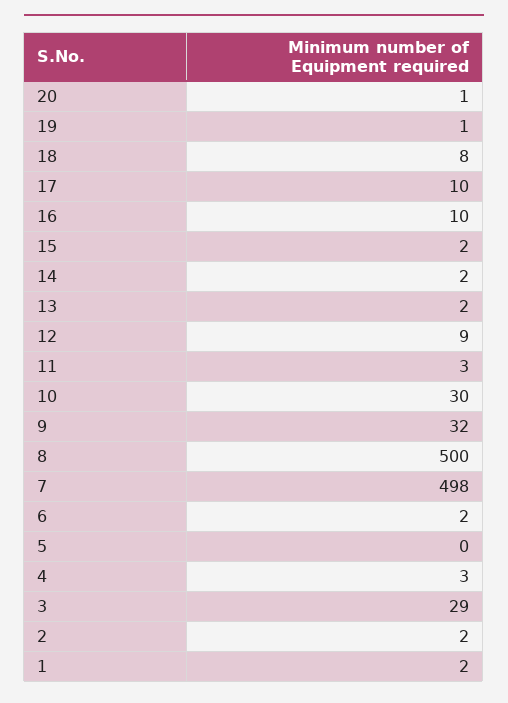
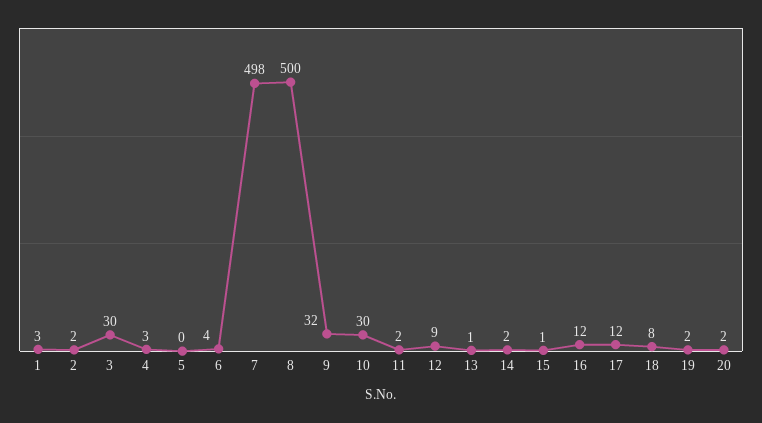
  {
-   "20": 1,
+   "20": 2,
-   "19": 1,
+   "19": 2,
    "18": 8,
-   "17": 10,
+   "17": 12,
-   "16": 10,
+   "16": 12,
-   "15": 2,
+   "15": 1,
    "14": 2,
-   "13": 2,
+   "13": 1,
    "12": 9,
-   "11": 3,
+   "11": 2,
    "10": 30,
    "9": 32,
    "8": 500,
    "7": 498,
-   "6": 2,
+   "6": 4,
    "5": 0,
    "4": 3,
-   "3": 29,
+   "3": 30,
    "2": 2,
-   "1": 2
+   "1": 3
  }

